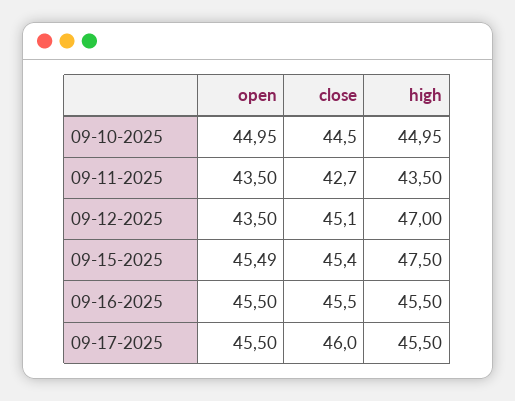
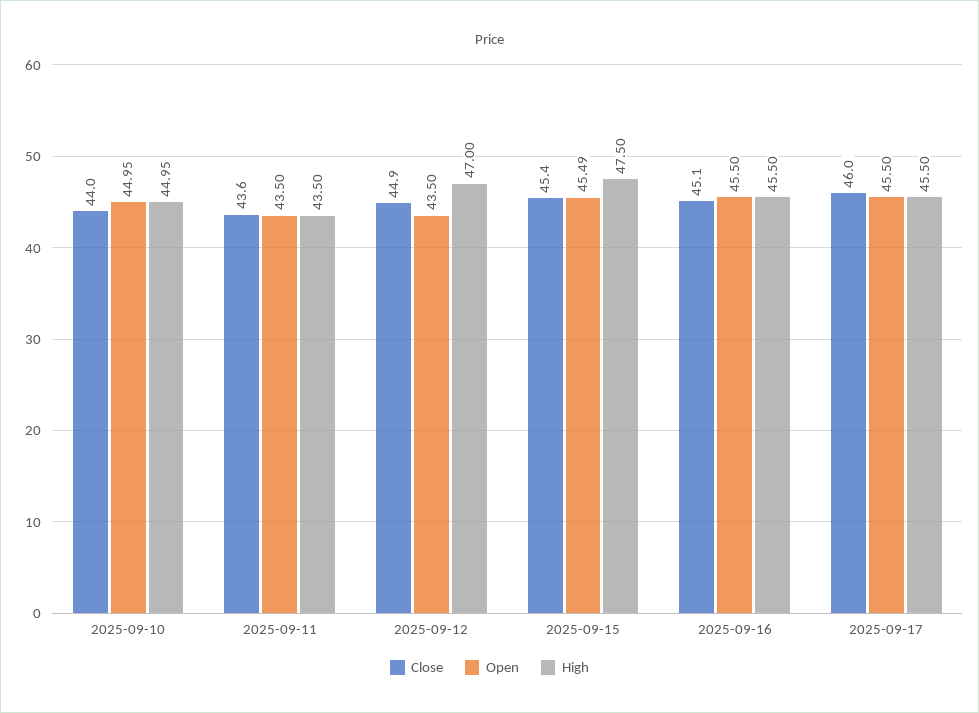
  {
    "open": {
      "09-10-2025": 44.95,
      "09-11-2025": 43.5,
      "09-12-2025": 43.5,
      "09-15-2025": 45.49,
      "09-16-2025": 45.5,
      "09-17-2025": 45.5
    },
    "close": {
-     "09-10-2025": 44.5,
+     "09-10-2025": 44,
-     "09-11-2025": 42.7,
+     "09-11-2025": 43.6,
-     "09-12-2025": 45.1,
+     "09-12-2025": 44.9,
      "09-15-2025": 45.4,
-     "09-16-2025": 45.5,
+     "09-16-2025": 45.1,
      "09-17-2025": 46
    },
    "high": {
      "09-10-2025": 44.95,
      "09-11-2025": 43.5,
      "09-12-2025": 47,
      "09-15-2025": 47.5,
      "09-16-2025": 45.5,
      "09-17-2025": 45.5
    }
  }

